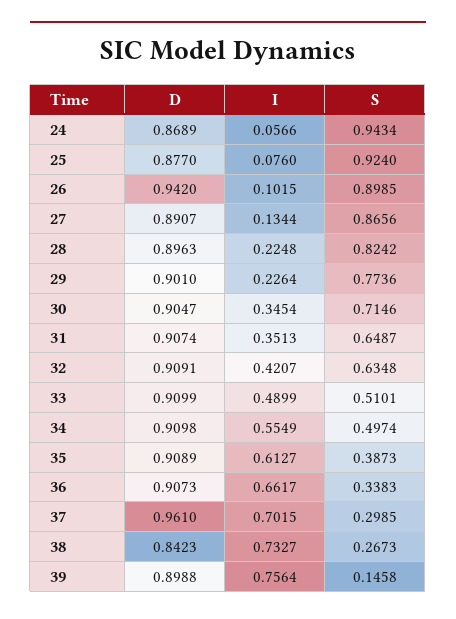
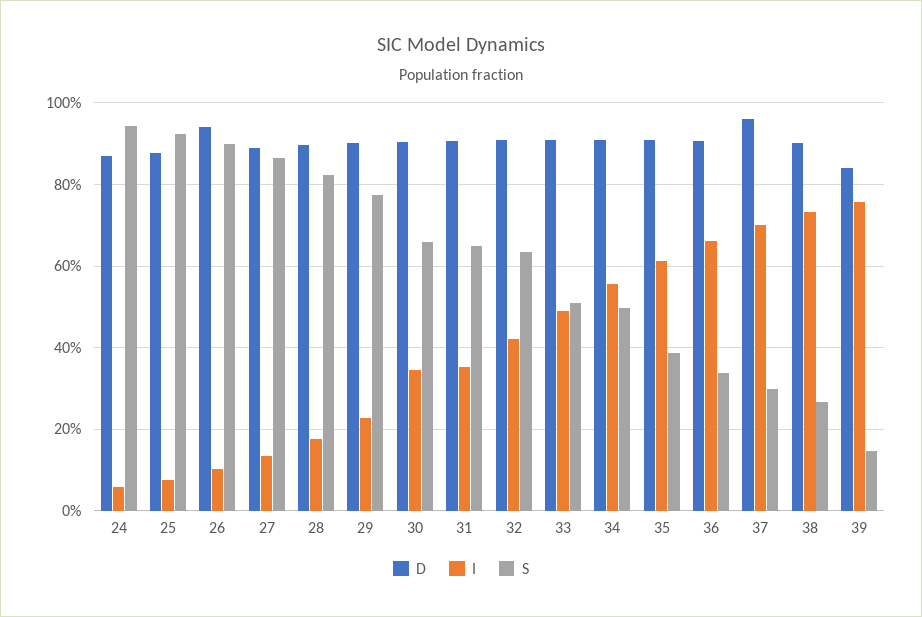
  {
    "D": {
      "24": 0.8689,
      "25": 0.877,
      "26": 0.942,
      "27": 0.8907,
      "28": 0.8963,
      "29": 0.901,
      "30": 0.9047,
      "31": 0.9074,
      "32": 0.9091,
      "33": 0.9099,
      "34": 0.9098,
      "35": 0.9089,
      "36": 0.9073,
      "37": 0.961,
-     "38": 0.8423,
+     "38": 0.9,
-     "39": 0.8988
+     "39": 0.84
    },
    "I": {
      "24": 0.0566,
      "25": 0.076,
      "26": 0.1015,
      "27": 0.1344,
-     "28": 0.2248,
+     "28": 0.18,
      "29": 0.2264,
      "30": 0.3454,
      "31": 0.3513,
      "32": 0.4207,
      "33": 0.4899,
      "34": 0.5549,
      "35": 0.6127,
      "36": 0.6617,
      "37": 0.7015,
      "38": 0.7327,
      "39": 0.7564
    },
    "S": {
      "24": 0.9434,
      "25": 0.924,
      "26": 0.8985,
      "27": 0.8656,
      "28": 0.8242,
      "29": 0.7736,
-     "30": 0.7146,
+     "30": 0.66,
      "31": 0.6487,
      "32": 0.6348,
      "33": 0.5101,
      "34": 0.4974,
      "35": 0.3873,
      "36": 0.3383,
      "37": 0.2985,
      "38": 0.2673,
      "39": 0.1458
    }
  }

